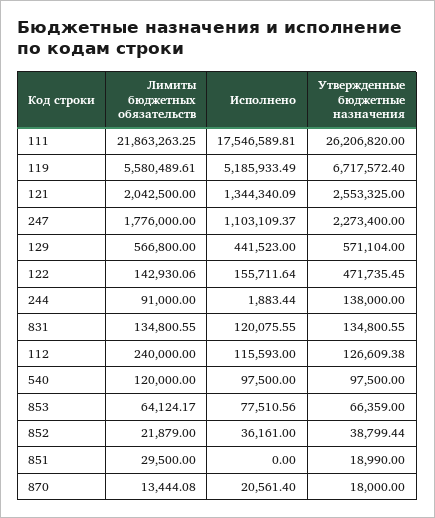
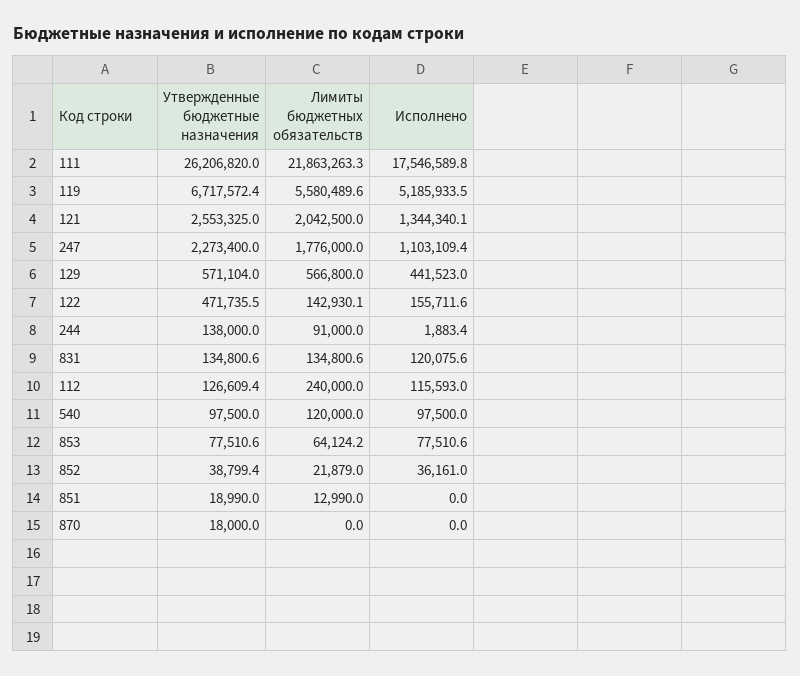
  {
    "Лимиты бюджетных обязательств": {
      "111": 21863263.25,
      "119": 5580489.61,
      "121": 2042500,
      "247": 1776000,
      "129": 566800,
      "122": 142930.06,
      "244": 91000,
      "831": 134800.55,
      "112": 240000,
      "540": 120000,
      "853": 64124.17,
      "852": 21879,
-     "851": 29500,
+     "851": 12990,
-     "870": 13444.08
+     "870": 0
    },
    "Исполнено": {
      "111": 17546589.81,
      "119": 5185933.49,
      "121": 1344340.09,
      "247": 1103109.37,
      "129": 441523,
      "122": 155711.64,
      "244": 1883.44,
      "831": 120075.55,
      "112": 115593,
      "540": 97500,
      "853": 77510.56,
      "852": 36161,
      "851": 0,
-     "870": 20561.4
+     "870": 0
    },
    "Утвержденные бюджетные назначения": {
      "111": 26206820,
      "119": 6717572.4,
      "121": 2553325,
      "247": 2273400,
      "129": 571104,
      "122": 471735.45,
      "244": 138000,
      "831": 134800.55,
      "112": 126609.38,
      "540": 97500,
-     "853": 66359,
+     "853": 77510.6,
      "852": 38799.44,
      "851": 18990,
      "870": 18000
    }
  }

